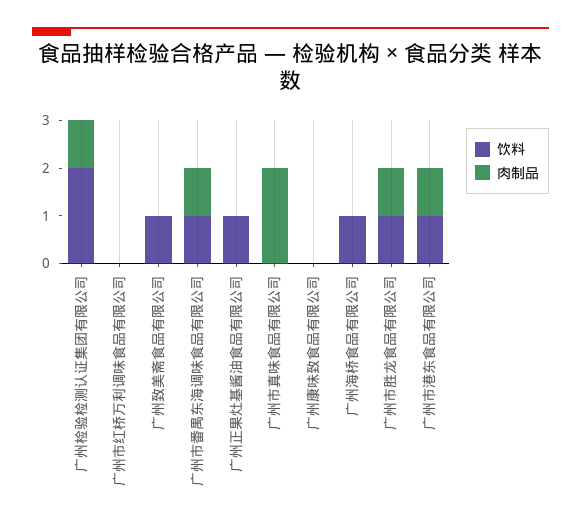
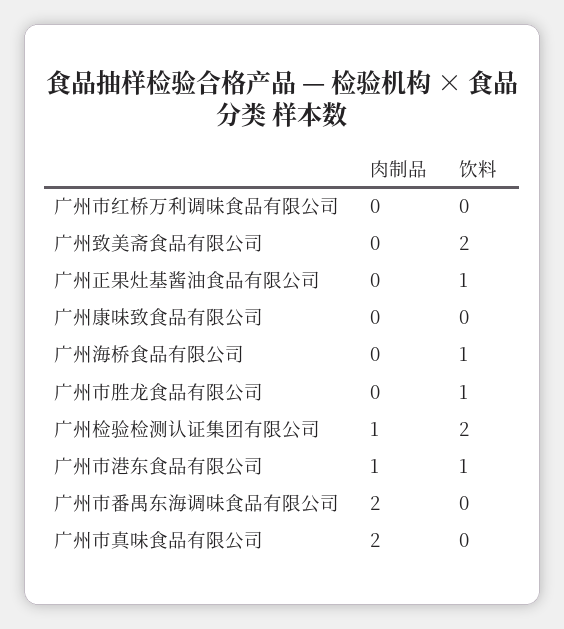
  {
    "饮料": {
      "广州检验检测认证集团有限公司": 2,
      "广州市红桥万利调味食品有限公司": 0,
-     "广州致美斋食品有限公司": 1,
+     "广州致美斋食品有限公司": 2,
-     "广州市番禺东海调味食品有限公司": 1,
+     "广州市番禺东海调味食品有限公司": 0,
      "广州正果灶基酱油食品有限公司": 1,
      "广州市真味食品有限公司": 0,
      "广州康味致食品有限公司": 0,
      "广州海桥食品有限公司": 1,
      "广州市胜龙食品有限公司": 1,
      "广州市港东食品有限公司": 1
    },
    "肉制品": {
      "广州检验检测认证集团有限公司": 1,
      "广州市红桥万利调味食品有限公司": 0,
      "广州致美斋食品有限公司": 0,
-     "广州市番禺东海调味食品有限公司": 1,
+     "广州市番禺东海调味食品有限公司": 2,
      "广州正果灶基酱油食品有限公司": 0,
      "广州市真味食品有限公司": 2,
      "广州康味致食品有限公司": 0,
      "广州海桥食品有限公司": 0,
-     "广州市胜龙食品有限公司": 1,
+     "广州市胜龙食品有限公司": 0,
      "广州市港东食品有限公司": 1
    }
  }

